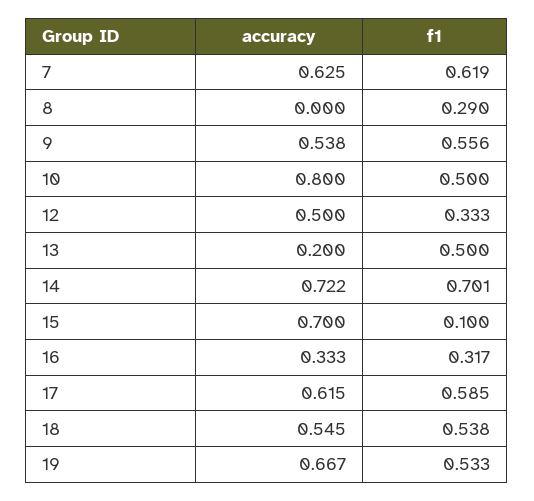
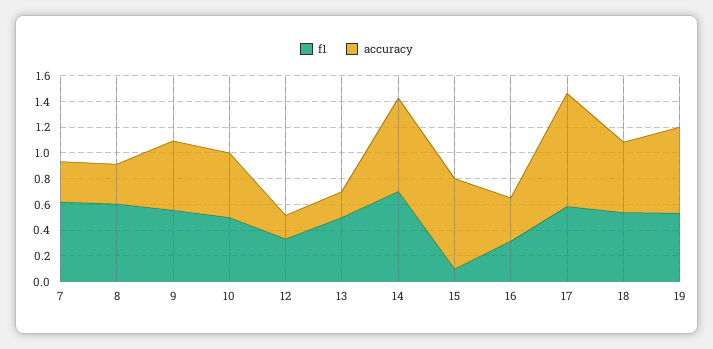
  {
    "accuracy": {
-     "7": 0.625,
+     "7": 0.3,
-     "8": 0,
+     "8": 0.3,
      "9": 0.538,
-     "10": 0.8,
+     "10": 0.5,
-     "12": 0.5,
+     "12": 0.2,
      "13": 0.2,
      "14": 0.722,
      "15": 0.7,
      "16": 0.333,
-     "17": 0.615,
+     "17": 0.9,
      "18": 0.545,
      "19": 0.667
    },
    "f1": {
      "7": 0.619,
-     "8": 0.29,
+     "8": 0.6,
      "9": 0.556,
      "10": 0.5,
      "12": 0.333,
      "13": 0.5,
      "14": 0.701,
      "15": 0.1,
      "16": 0.317,
      "17": 0.585,
      "18": 0.538,
      "19": 0.533
    }
  }

